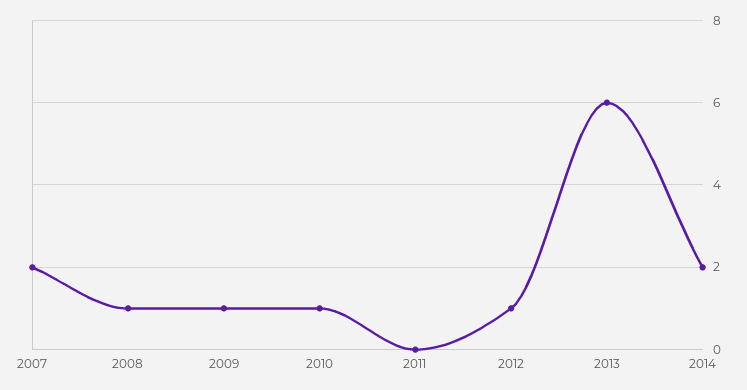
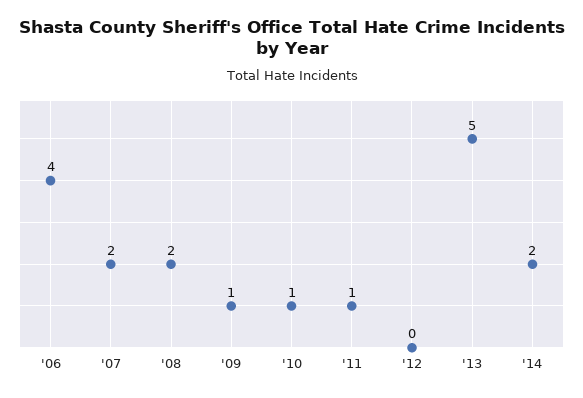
  {
    "2007": 2,
-   "2008": 1,
+   "2008": 2,
    "2009": 1,
    "2010": 1,
-   "2011": 0,
+   "2011": 1,
-   "2012": 1,
+   "2012": 0,
-   "2013": 6,
+   "2013": 5,
-   "2014": 2
+   "2014": 2,
+   "'06": 4
  }

